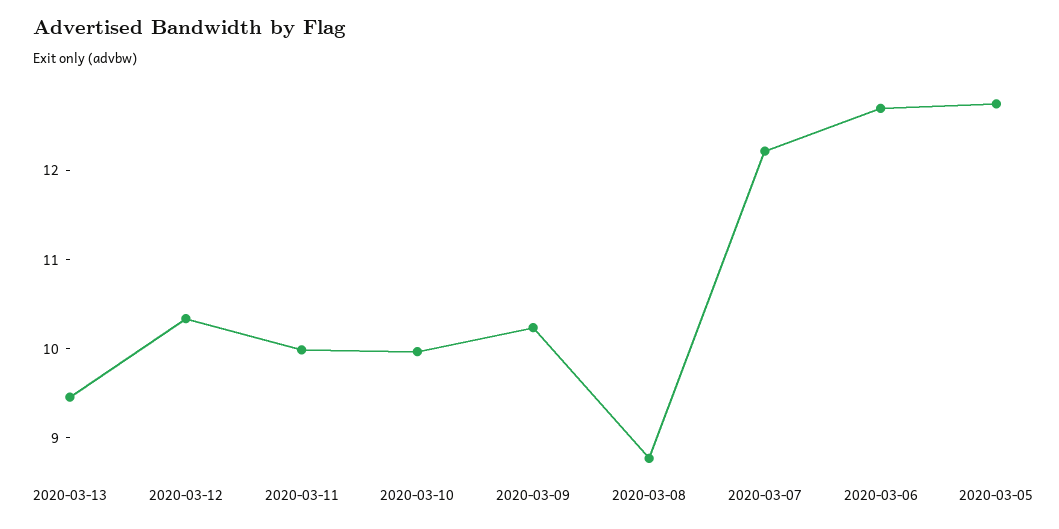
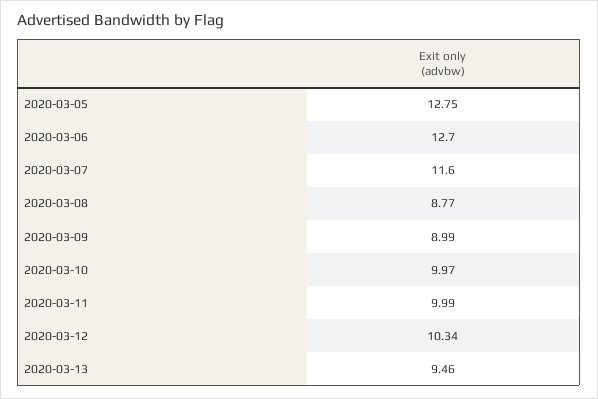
  {
    "2020-03-13": 9.46,
    "2020-03-12": 10.34,
    "2020-03-11": 9.99,
    "2020-03-10": 9.97,
-   "2020-03-09": 10.2,
+   "2020-03-09": 8.99,
    "2020-03-08": 8.77,
-   "2020-03-07": 12.2,
+   "2020-03-07": 11.6,
    "2020-03-06": 12.7,
    "2020-03-05": 12.75
  }

